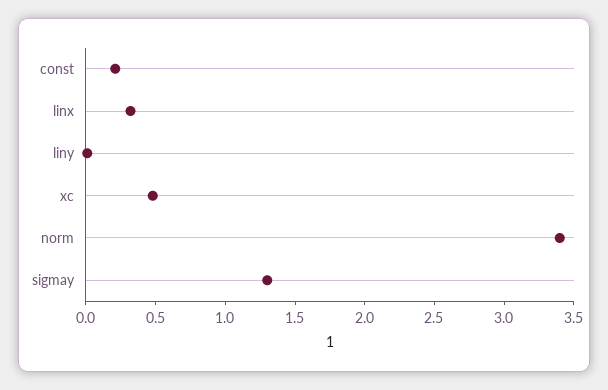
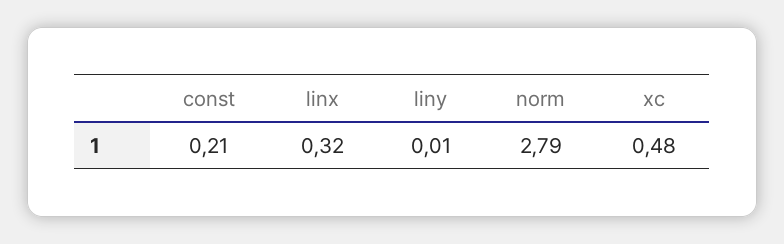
  {
    "const": 0.21,
    "linx": 0.32,
    "liny": 0.01,
    "xc": 0.48,
-   "norm": 3.4,
+   "norm": 2.79
-   "sigmay": 1.3
  }

